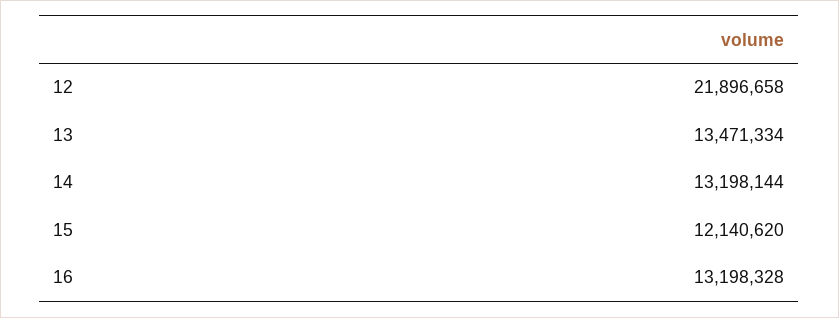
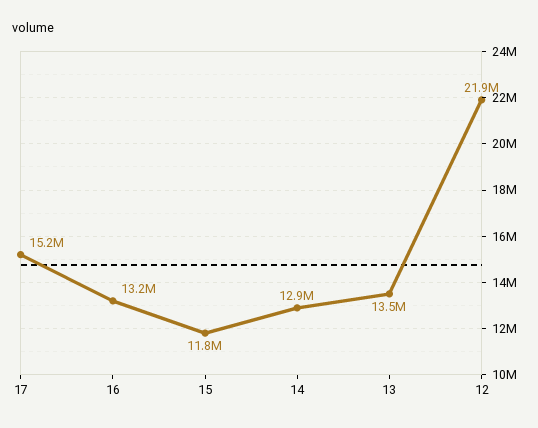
  {
    "12": 21896658,
    "13": 13471334,
-   "14": 13198144,
+   "14": 12900000,
-   "15": 12140620,
+   "15": 11800000,
-   "16": 13198328
+   "16": 13198328,
+   "17": 15200000
  }

